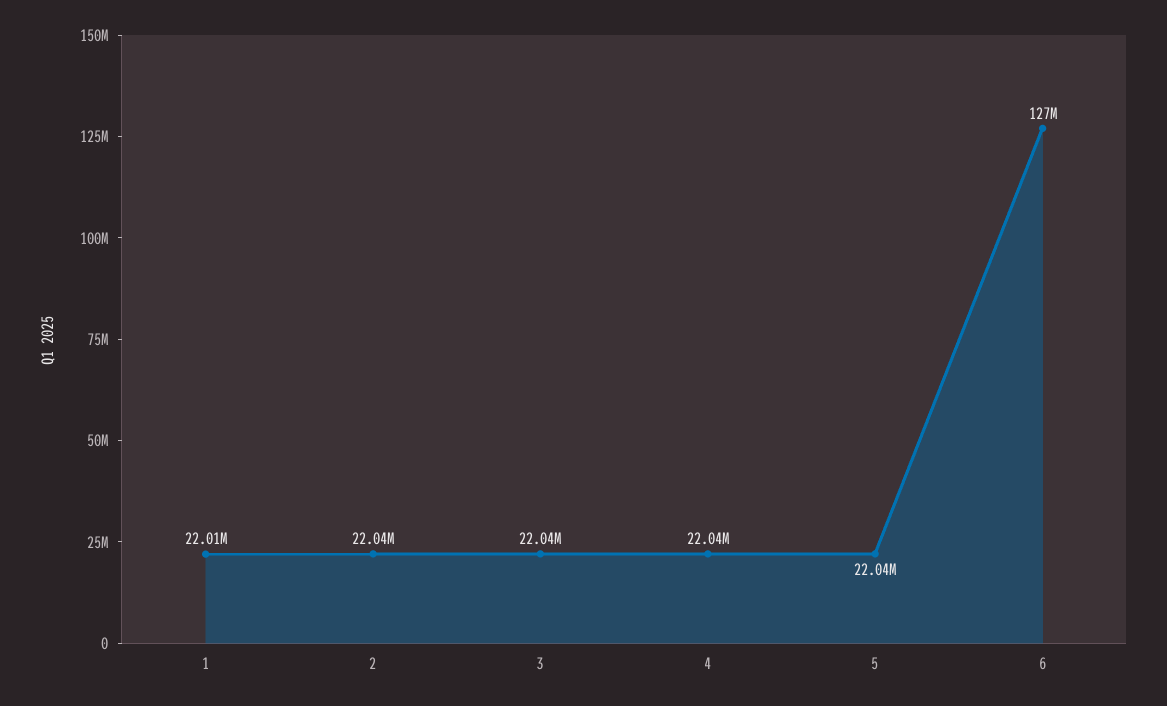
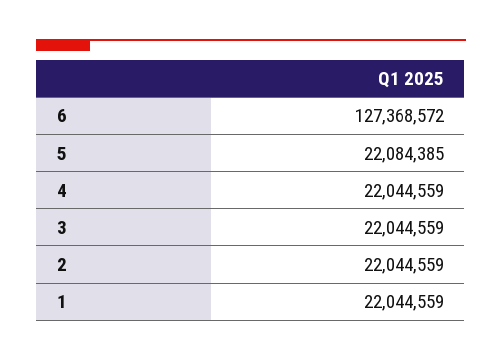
  {
-   "1": 22010000,
+   "1": 22044559,
    "2": 22044559,
    "3": 22044559,
    "4": 22044559,
-   "5": 22040000,
+   "5": 22084385,
-   "6": 127000000
+   "6": 127368572
  }

